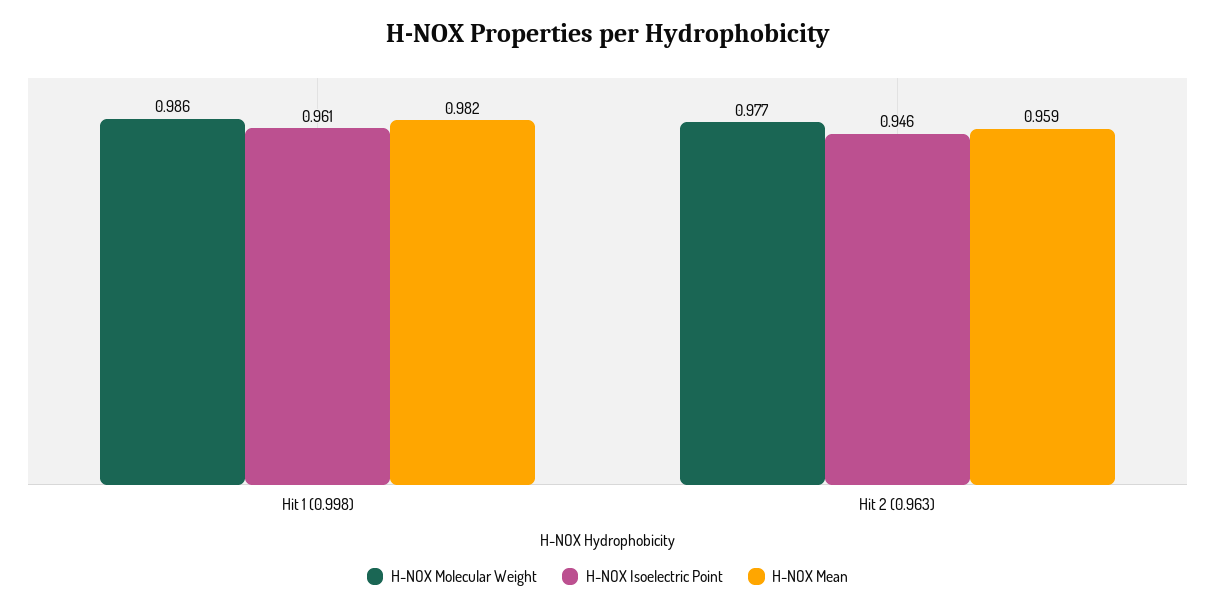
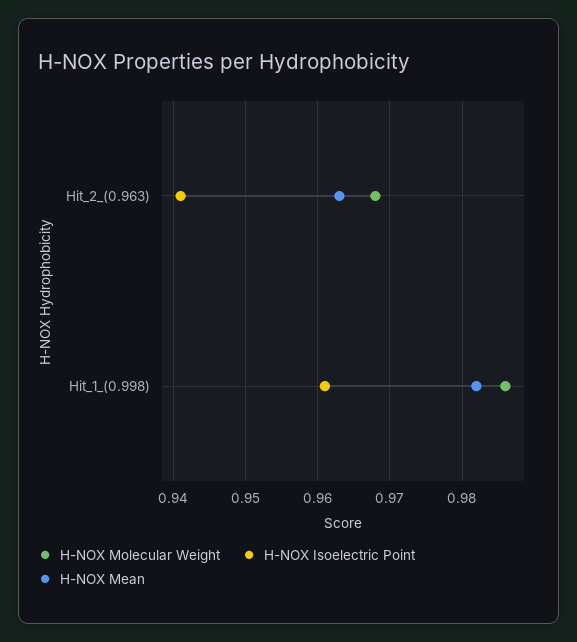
  {
    "H-NOX Molecular Weight": {
      "Hit 1 (0.998)": 0.986,
-     "Hit 2 (0.963)": 0.977
+     "Hit 2 (0.963)": 0.968
    },
    "H-NOX Isoelectric Point": {
      "Hit 1 (0.998)": 0.961,
-     "Hit 2 (0.963)": 0.946
+     "Hit 2 (0.963)": 0.941
    },
    "H-NOX Mean": {
      "Hit 1 (0.998)": 0.982,
-     "Hit 2 (0.963)": 0.959
+     "Hit 2 (0.963)": 0.963
    }
  }

